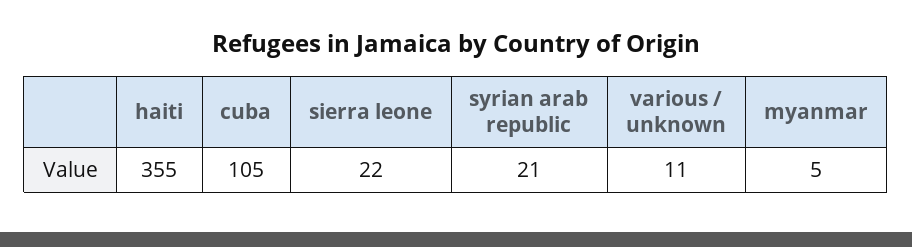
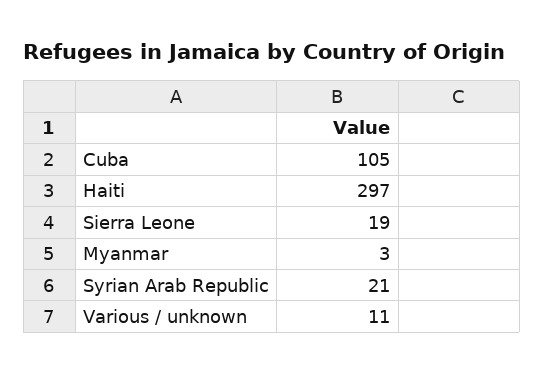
  {
-   "haiti": 355,
+   "haiti": 297,
    "cuba": 105,
-   "sierra leone": 22,
+   "sierra leone": 19,
    "syrian arab republic": 21,
    "various / unknown": 11,
-   "myanmar": 5
+   "myanmar": 3
  }

